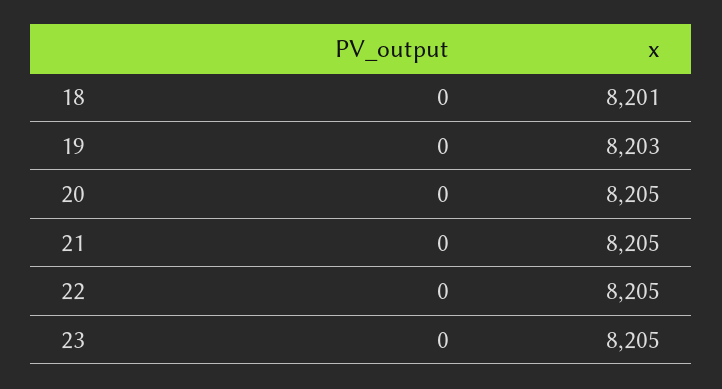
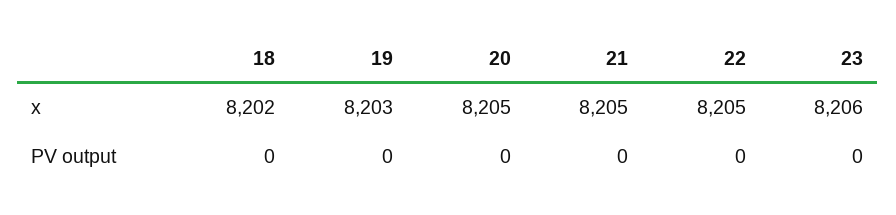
  {
    "PV_output": {
      "18": 0,
      "19": 0,
      "20": 0,
      "21": 0,
      "22": 0,
      "23": 0
    },
    "x": {
-     "18": 8201,
+     "18": 8202,
      "19": 8203,
      "20": 8205,
      "21": 8205,
      "22": 8205,
-     "23": 8205
+     "23": 8206
    }
  }

